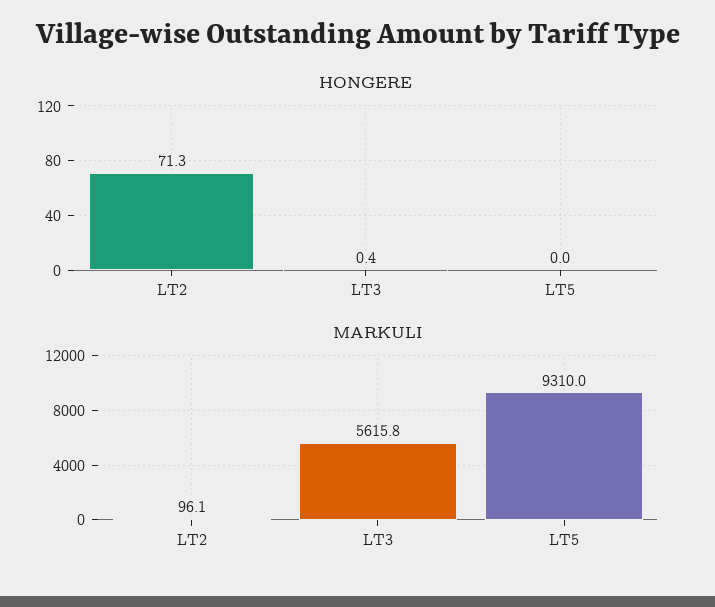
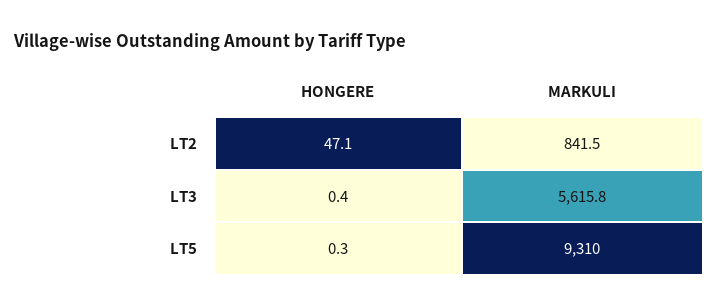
  {
    "HONGERE": {
-     "LT2": 71.3,
+     "LT2": 47.1,
      "LT3": 0.4,
-     "LT5": 0
+     "LT5": 0.3
    },
    "MARKULI": {
-     "LT2": 96.1,
+     "LT2": 841.5,
      "LT3": 5615.8,
      "LT5": 9310
    }
  }

